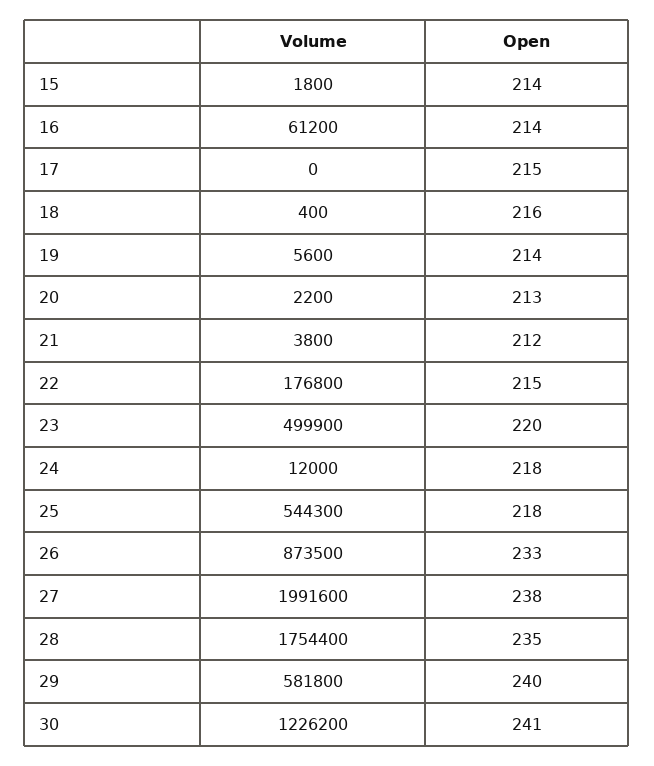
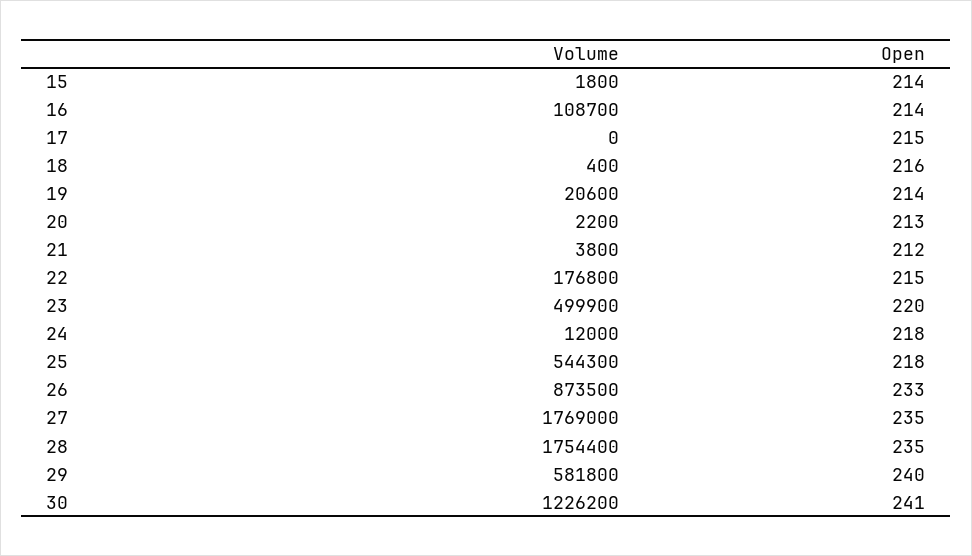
  {
    "Volume": {
      "15": 1800,
-     "16": 61200,
+     "16": 108700,
      "17": 0,
      "18": 400,
-     "19": 5600,
+     "19": 20600,
      "20": 2200,
      "21": 3800,
      "22": 176800,
      "23": 499900,
      "24": 12000,
      "25": 544300,
      "26": 873500,
-     "27": 1991600,
+     "27": 1769000,
      "28": 1754400,
      "29": 581800,
      "30": 1226200
    },
    "Open": {
      "15": 214,
      "16": 214,
      "17": 215,
      "18": 216,
      "19": 214,
      "20": 213,
      "21": 212,
      "22": 215,
      "23": 220,
      "24": 218,
      "25": 218,
      "26": 233,
-     "27": 238,
+     "27": 235,
      "28": 235,
      "29": 240,
      "30": 241
    }
  }

